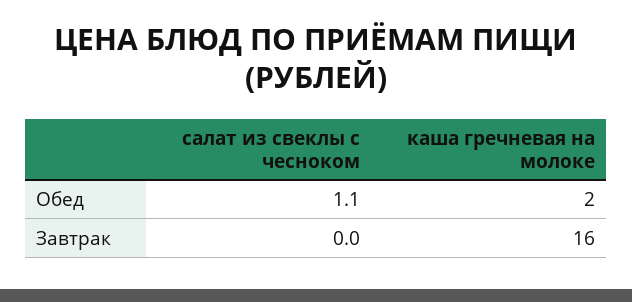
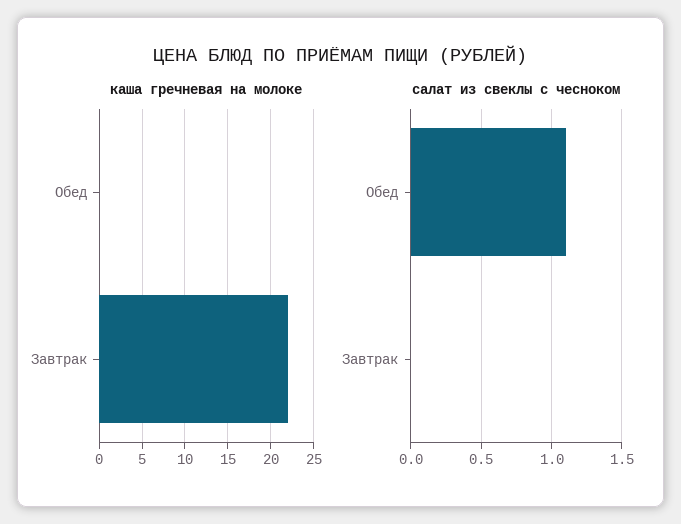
  {
    "салат из свеклы с чесноком": {
      "Обед": 1.1,
      "Завтрак": 0
    },
    "каша гречневая на молоке": {
-     "Обед": 2,
+     "Обед": 0,
-     "Завтрак": 16
+     "Завтрак": 22
    }
  }

